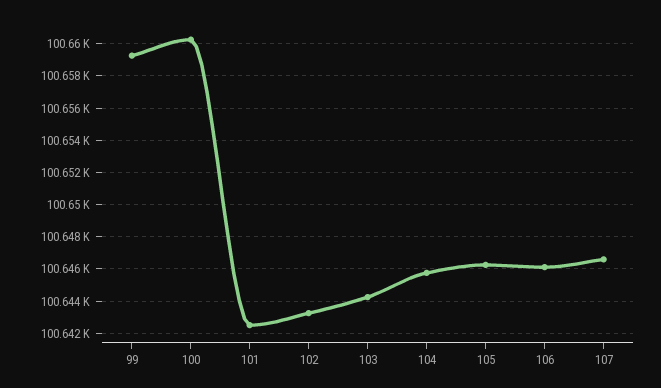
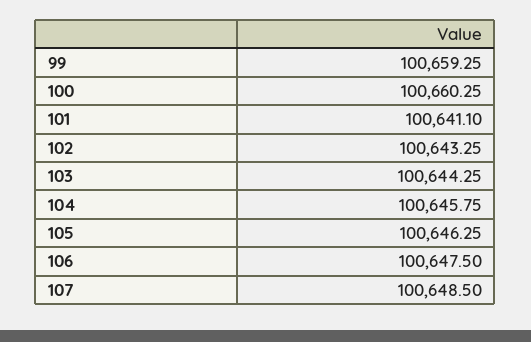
  {
    "99": 100659.25,
    "100": 100660.25,
-   "101": 100642.5,
+   "101": 100641.1,
    "102": 100643.25,
    "103": 100644.25,
    "104": 100645.75,
    "105": 100646.25,
-   "106": 100646,
+   "106": 100647.5,
-   "107": 100646.5
+   "107": 100648.5
  }

